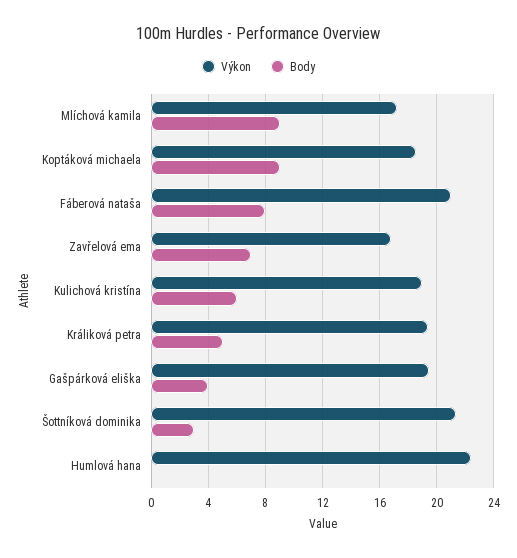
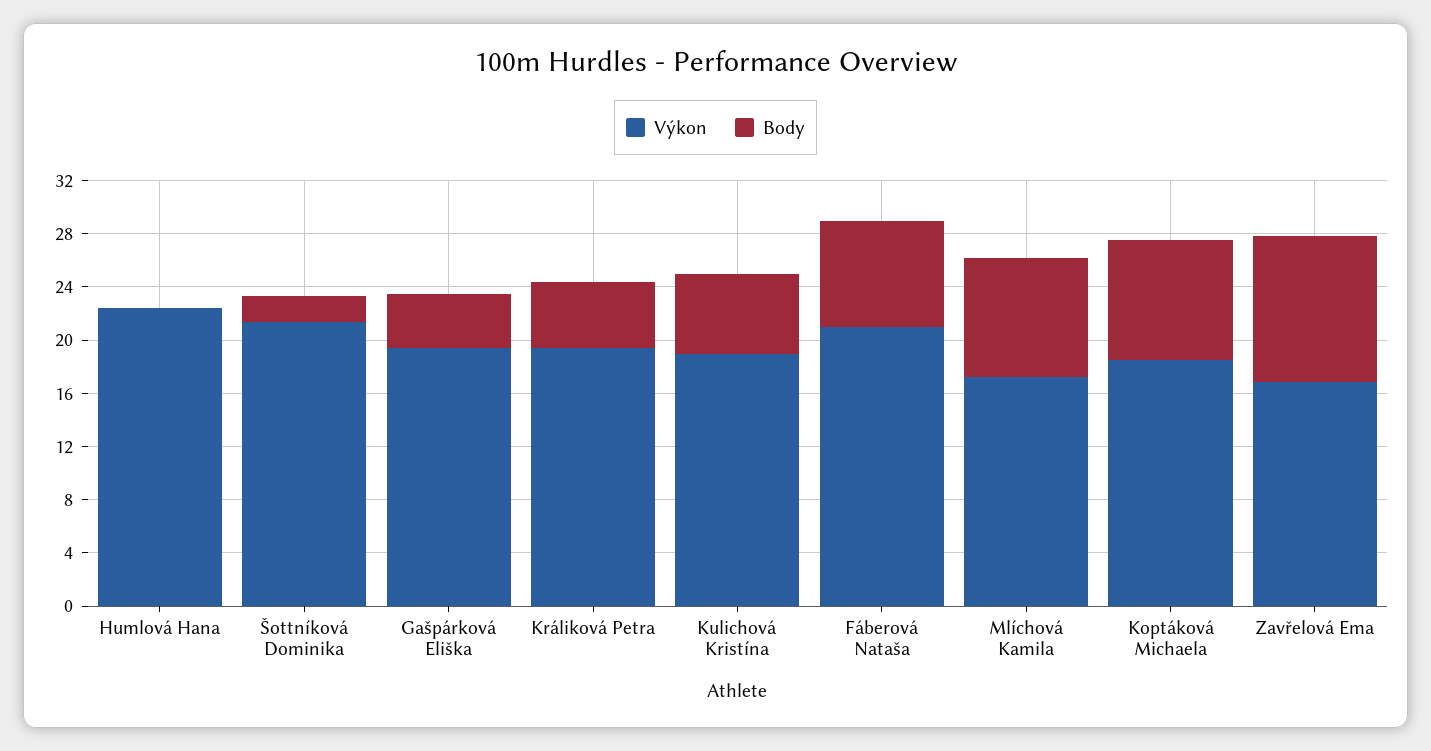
  {
    "Výkon": {
      "Mlíchová kamila": 17,
      "Koptáková michaela": 18.5,
      "Fáberová nataša": 21,
      "Zavřelová ema": 17,
      "Kulichová kristína": 19,
      "Králiková petra": 19.5,
      "Gašpárková eliška": 19.5,
      "Šottníková dominika": 21.5,
      "Humlová hana": 22.5
    },
    "Body": {
      "Mlíchová kamila": 9,
      "Koptáková michaela": 9,
      "Fáberová nataša": 8,
-     "Zavřelová ema": 7,
+     "Zavřelová ema": 11,
      "Kulichová kristína": 6,
      "Králiková petra": 5,
      "Gašpárková eliška": 4,
-     "Šottníková dominika": 3,
+     "Šottníková dominika": 2,
      "Humlová hana": 0
    }
  }

